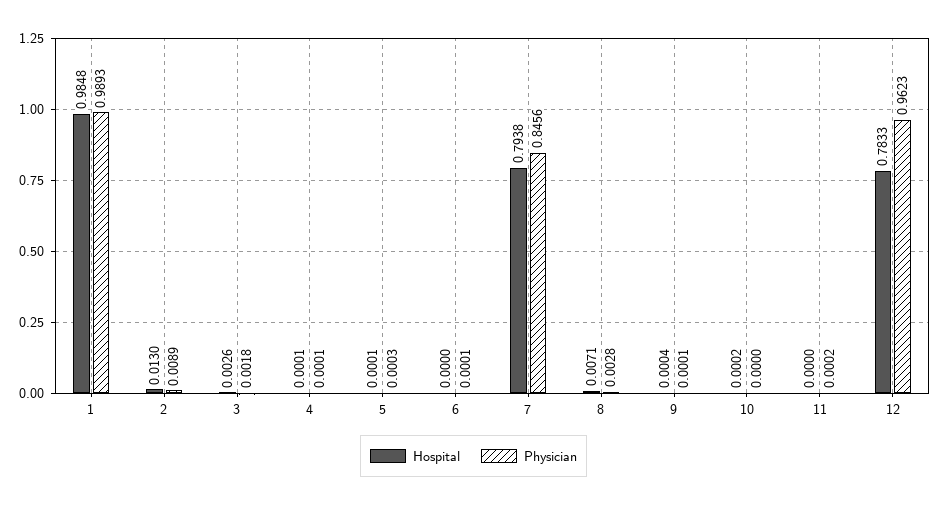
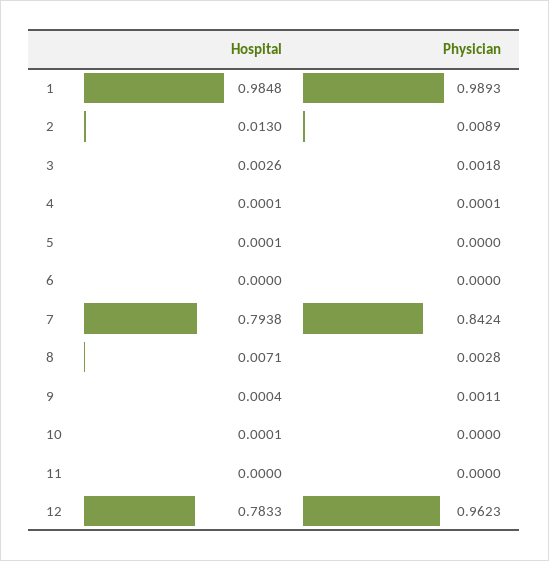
  {
    "Hospital": {
      "1": 0.9848,
      "2": 0.013,
      "3": 0.0026,
      "4": 0.0001,
      "5": 0.0001,
      "6": 0,
      "7": 0.7938,
      "8": 0.0071,
      "9": 0.0004,
-     "10": 0.0002,
+     "10": 0.0001,
      "11": 0,
      "12": 0.7833
    },
    "Physician": {
      "1": 0.9893,
      "2": 0.0089,
      "3": 0.0018,
      "4": 0.0001,
-     "5": 0.0003,
+     "5": 0,
-     "6": 0.0001,
+     "6": 0,
-     "7": 0.8456,
+     "7": 0.8424,
      "8": 0.0028,
-     "9": 0.0001,
+     "9": 0.0011,
      "10": 0,
-     "11": 0.0002,
+     "11": 0,
      "12": 0.9623
    }
  }

